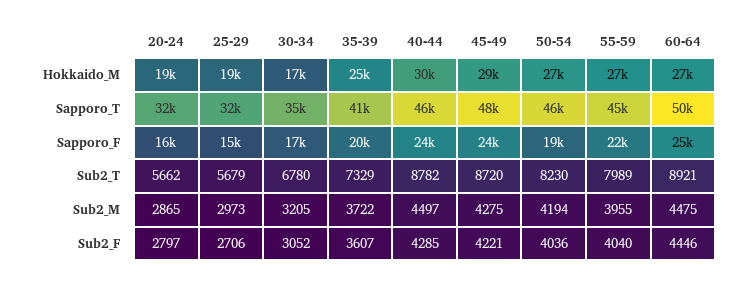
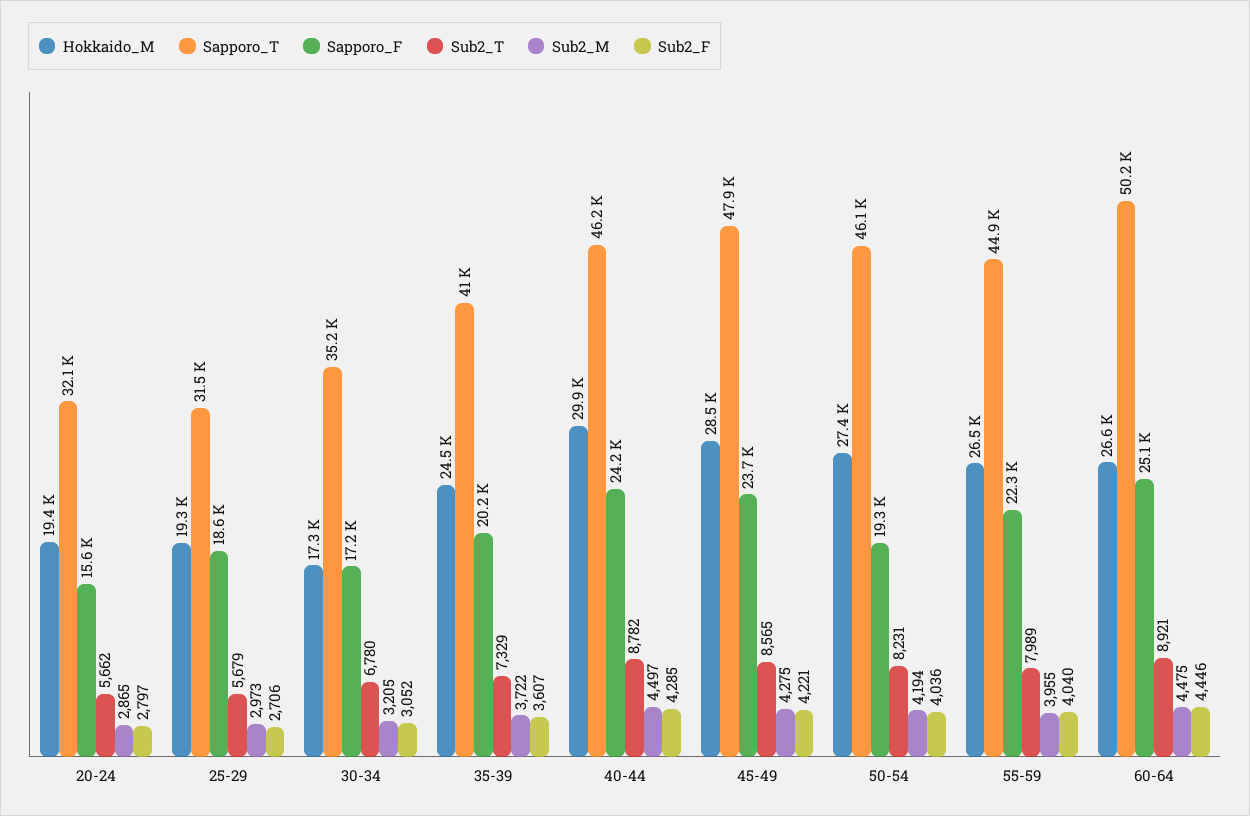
  {
    "Hokkaido_M": {
      "20-24": 19400,
      "25-29": 19300,
      "30-34": 17300,
      "35-39": 24500,
      "40-44": 29900,
      "45-49": 28500,
      "50-54": 27400,
      "55-59": 26500,
      "60-64": 26600
    },
    "Sapporo_T": {
      "20-24": 32100,
      "25-29": 31500,
      "30-34": 35200,
      "35-39": 41000,
      "40-44": 46200,
      "45-49": 47900,
      "50-54": 46100,
      "55-59": 44900,
      "60-64": 50200
    },
    "Sapporo_F": {
      "20-24": 15600,
-     "25-29": 15000,
+     "25-29": 18600,
      "30-34": 17200,
      "35-39": 20200,
      "40-44": 24200,
      "45-49": 23700,
      "50-54": 19300,
      "55-59": 22300,
      "60-64": 25100
    },
    "Sub2_T": {
      "20-24": 5662,
      "25-29": 5679,
      "30-34": 6780,
      "35-39": 7329,
      "40-44": 8782,
-     "45-49": 8720,
+     "45-49": 8565,
-     "50-54": 8230,
+     "50-54": 8231,
      "55-59": 7989,
      "60-64": 8921
    },
    "Sub2_M": {
      "20-24": 2865,
      "25-29": 2973,
      "30-34": 3205,
      "35-39": 3722,
      "40-44": 4497,
      "45-49": 4275,
      "50-54": 4194,
      "55-59": 3955,
      "60-64": 4475
    },
    "Sub2_F": {
      "20-24": 2797,
      "25-29": 2706,
      "30-34": 3052,
      "35-39": 3607,
      "40-44": 4285,
      "45-49": 4221,
      "50-54": 4036,
      "55-59": 4040,
      "60-64": 4446
    }
  }

